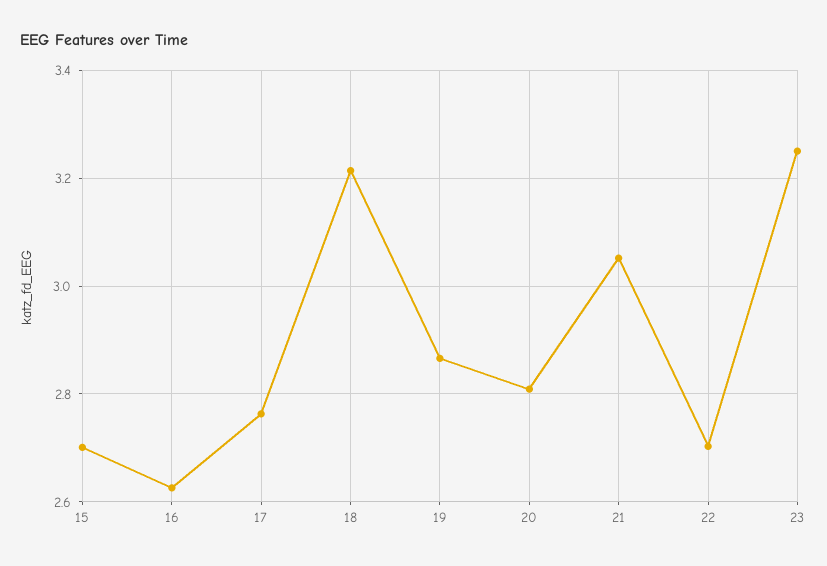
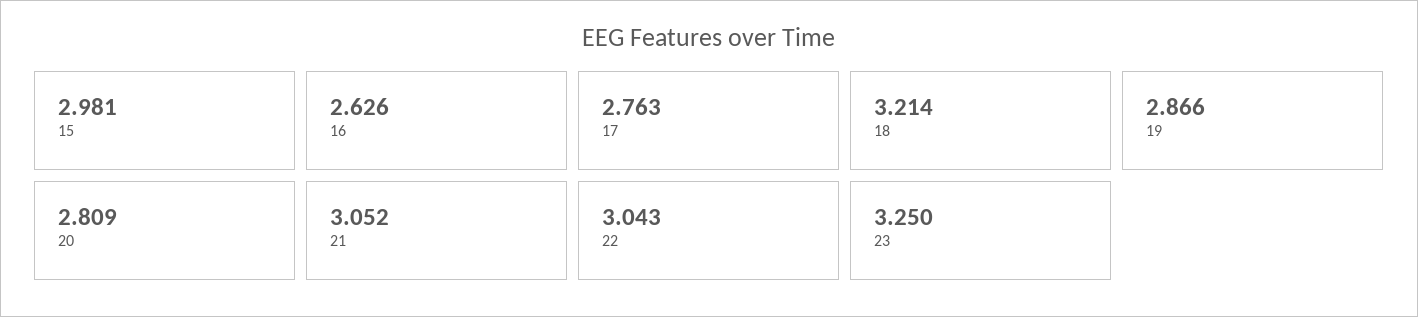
  {
-   "15": 2.7,
+   "15": 2.981,
    "16": 2.626,
    "17": 2.763,
    "18": 3.214,
    "19": 2.866,
    "20": 2.809,
    "21": 3.052,
-   "22": 2.7,
+   "22": 3.043,
    "23": 3.25
  }

